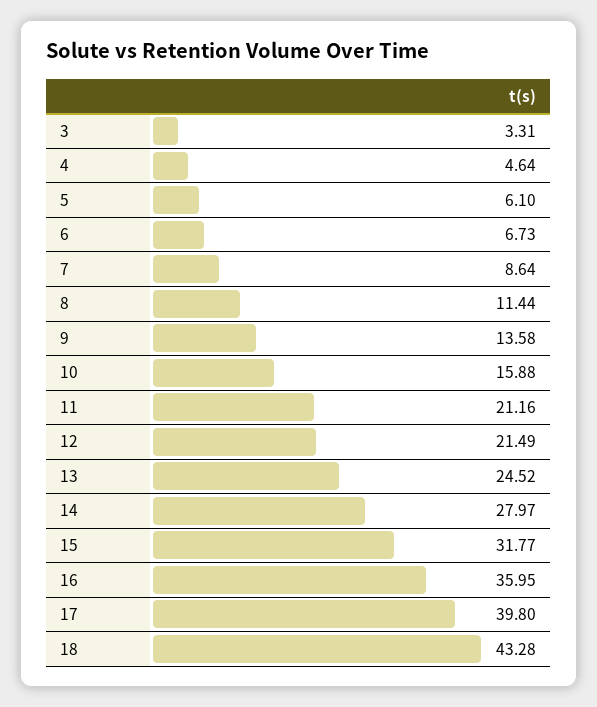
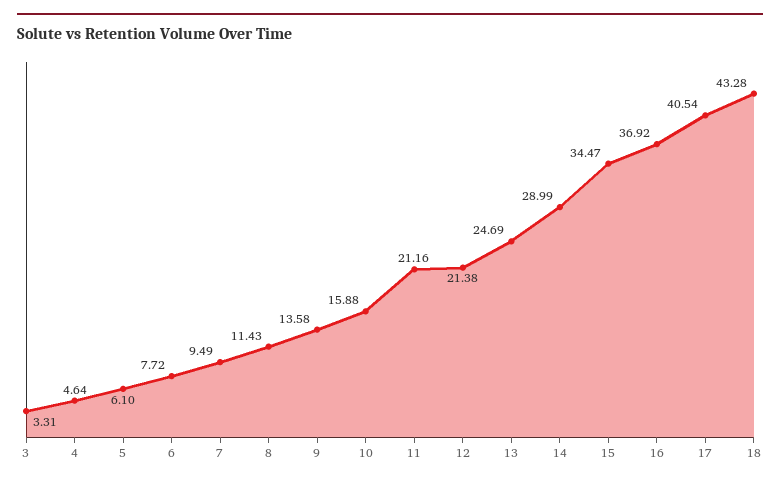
  {
    "3": 3.31,
    "4": 4.64,
    "5": 6.1,
-   "6": 6.73,
+   "6": 7.72,
-   "7": 8.64,
+   "7": 9.49,
-   "8": 11.44,
+   "8": 11.43,
    "9": 13.58,
    "10": 15.88,
    "11": 21.16,
-   "12": 21.49,
+   "12": 21.38,
-   "13": 24.52,
+   "13": 24.69,
-   "14": 27.97,
+   "14": 28.99,
-   "15": 31.77,
+   "15": 34.47,
-   "16": 35.95,
+   "16": 36.92,
-   "17": 39.8,
+   "17": 40.54,
    "18": 43.28
  }

